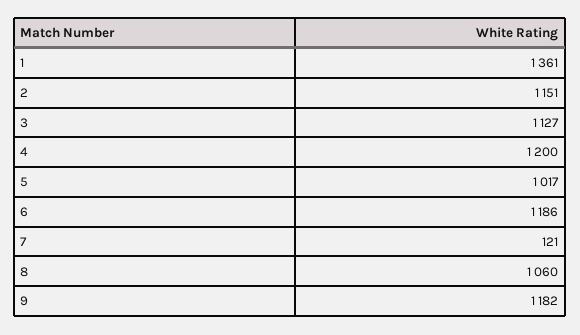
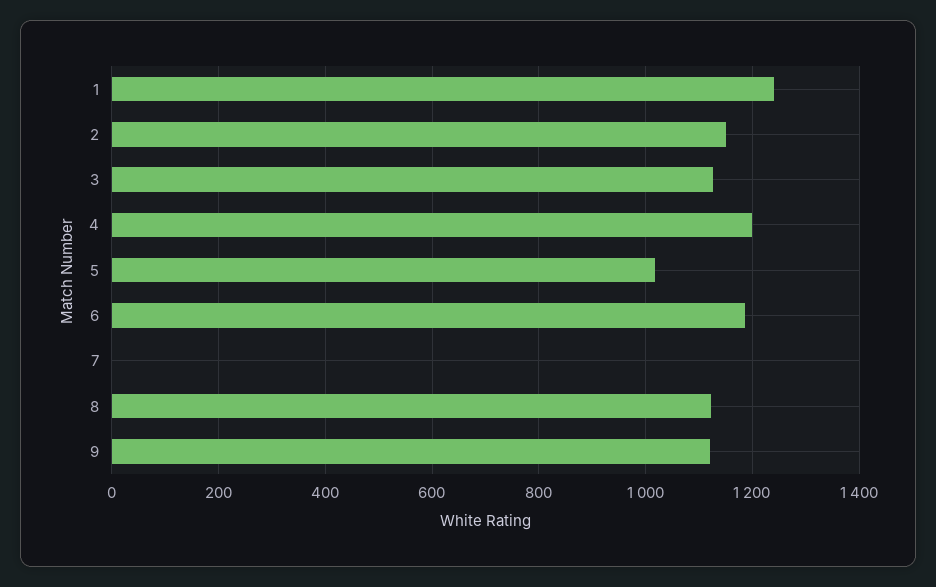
  {
-   "1": 1361,
+   "1": 1240,
    "2": 1151,
    "3": 1127,
    "4": 1200,
    "5": 1017,
    "6": 1186,
-   "7": 121,
+   "7": 0,
-   "8": 1060,
+   "8": 1120,
-   "9": 1182
+   "9": 1120
  }

